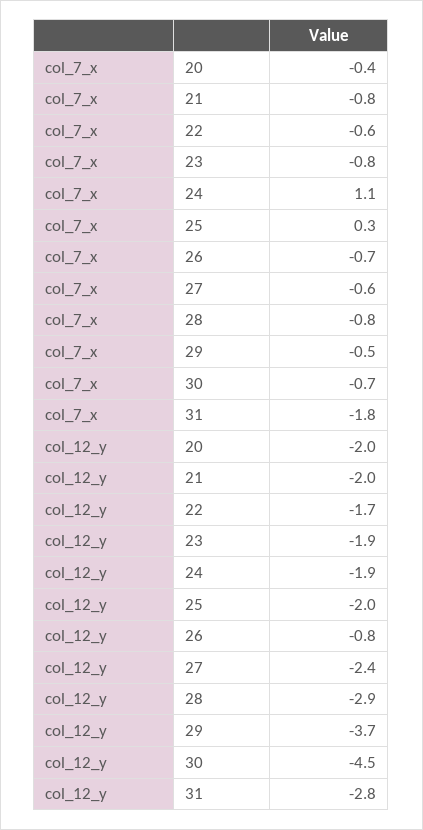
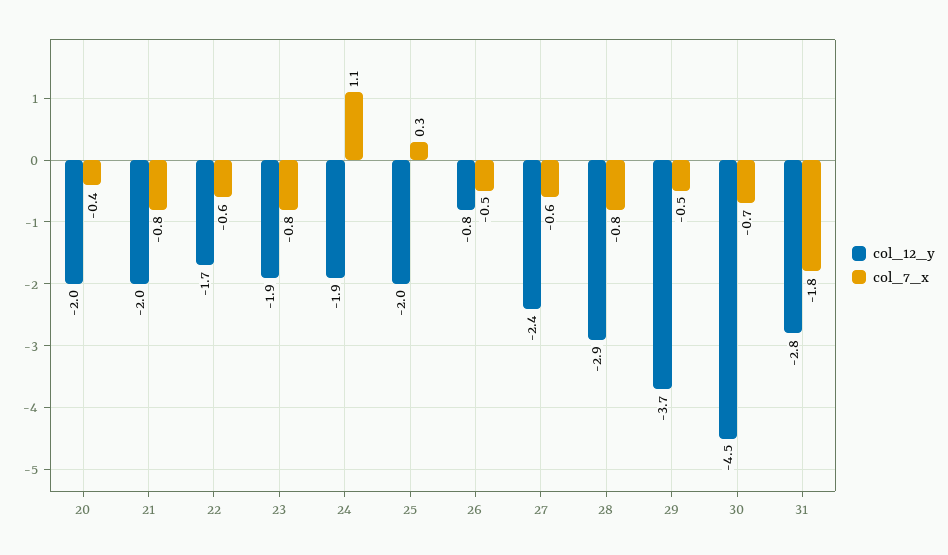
  {
    "col_7_x": {
      "20": -0.4,
      "21": -0.8,
      "22": -0.6,
      "23": -0.8,
      "24": 1.1,
      "25": 0.3,
-     "26": -0.7,
+     "26": -0.5,
      "27": -0.6,
      "28": -0.8,
      "29": -0.5,
      "30": -0.7,
      "31": -1.8
    },
    "col_12_y": {
      "20": -2,
      "21": -2,
      "22": -1.7,
      "23": -1.9,
      "24": -1.9,
      "25": -2,
      "26": -0.8,
      "27": -2.4,
      "28": -2.9,
      "29": -3.7,
      "30": -4.5,
      "31": -2.8
    }
  }

